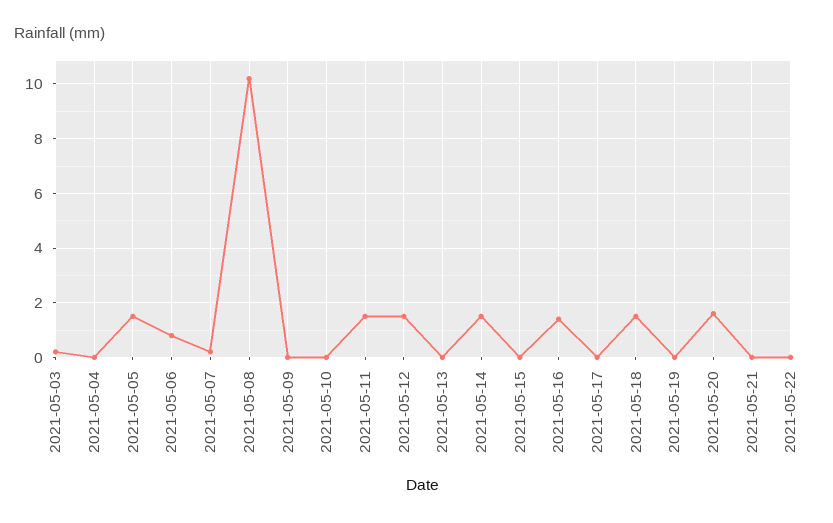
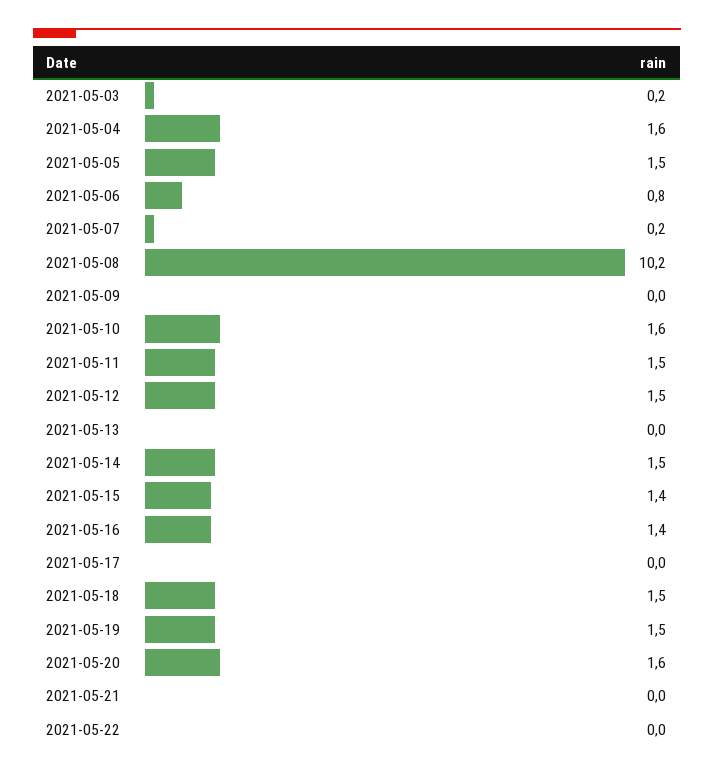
  {
    "2021-05-03": 0.2,
-   "2021-05-04": 0,
+   "2021-05-04": 1.6,
    "2021-05-05": 1.5,
    "2021-05-06": 0.8,
    "2021-05-07": 0.2,
    "2021-05-08": 10.2,
    "2021-05-09": 0,
-   "2021-05-10": 0,
+   "2021-05-10": 1.6,
    "2021-05-11": 1.5,
    "2021-05-12": 1.5,
    "2021-05-13": 0,
    "2021-05-14": 1.5,
-   "2021-05-15": 0,
+   "2021-05-15": 1.4,
    "2021-05-16": 1.4,
    "2021-05-17": 0,
    "2021-05-18": 1.5,
-   "2021-05-19": 0,
+   "2021-05-19": 1.5,
    "2021-05-20": 1.6,
    "2021-05-21": 0,
    "2021-05-22": 0
  }

